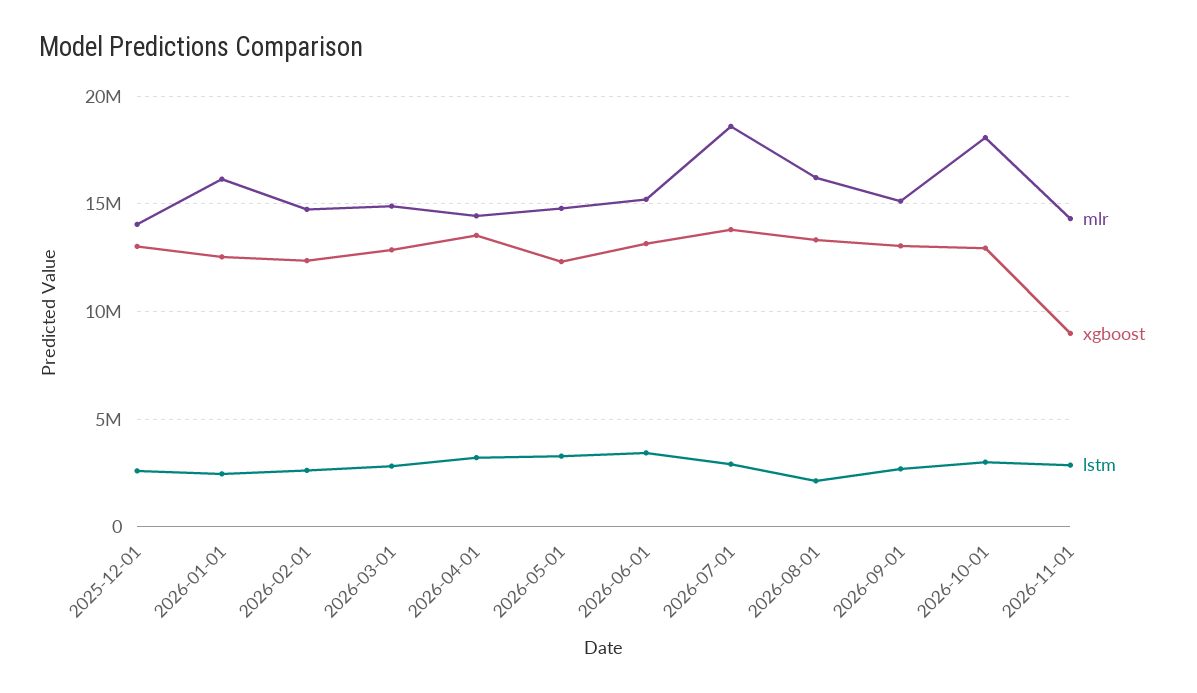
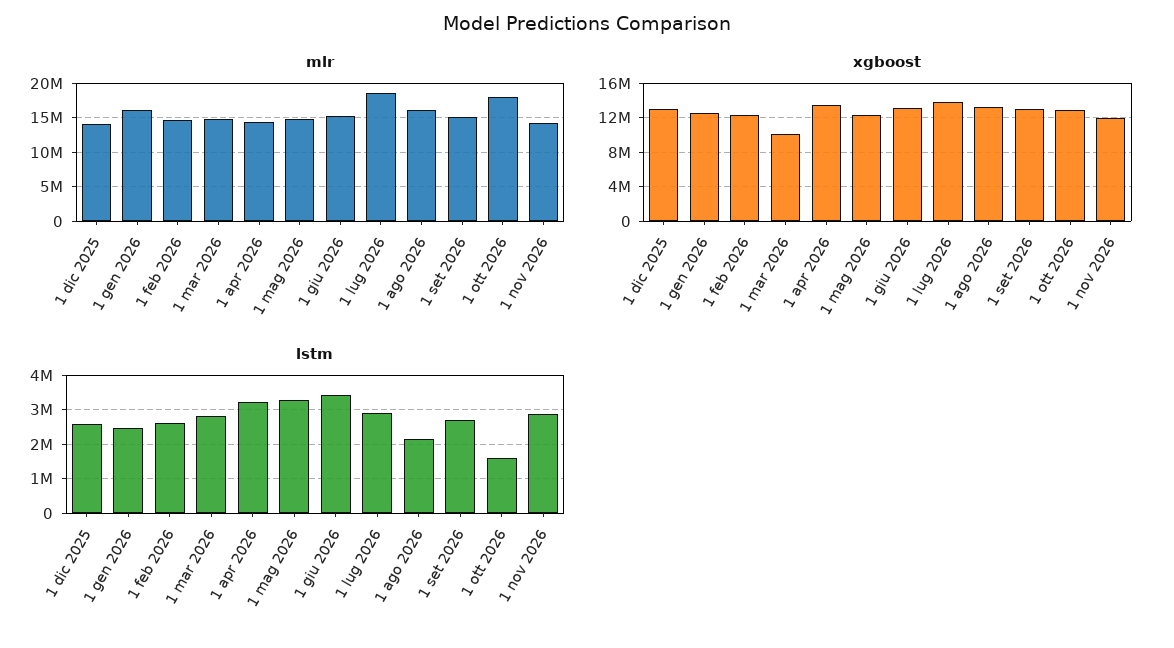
  {
    "mlr": {
      "2025-12-01": 14000000,
      "2026-01-01": 16000000,
      "2026-02-01": 14500000,
      "2026-03-01": 15000000,
      "2026-04-01": 14500000,
      "2026-05-01": 15000000,
      "2026-06-01": 15000000,
      "2026-07-01": 18500000,
      "2026-08-01": 16000000,
      "2026-09-01": 15000000,
      "2026-10-01": 18000000,
      "2026-11-01": 14500000
    },
    "xgboost": {
      "2025-12-01": 13000000,
      "2026-01-01": 12500000,
      "2026-02-01": 12500000,
-     "2026-03-01": 13000000,
+     "2026-03-01": 10000000,
      "2026-04-01": 13500000,
      "2026-05-01": 12500000,
      "2026-06-01": 13000000,
      "2026-07-01": 14000000,
      "2026-08-01": 13500000,
      "2026-09-01": 13000000,
      "2026-10-01": 13000000,
-     "2026-11-01": 9000000
+     "2026-11-01": 12000000
    },
    "lstm": {
      "2025-12-01": 2600000,
      "2026-01-01": 2400000,
      "2026-02-01": 2600000,
      "2026-03-01": 2800000,
      "2026-04-01": 3200000,
      "2026-05-01": 3200000,
      "2026-06-01": 3400000,
      "2026-07-01": 3000000,
      "2026-08-01": 2200000,
      "2026-09-01": 2800000,
-     "2026-10-01": 3000000,
+     "2026-10-01": 1600000,
      "2026-11-01": 2800000
    }
  }

